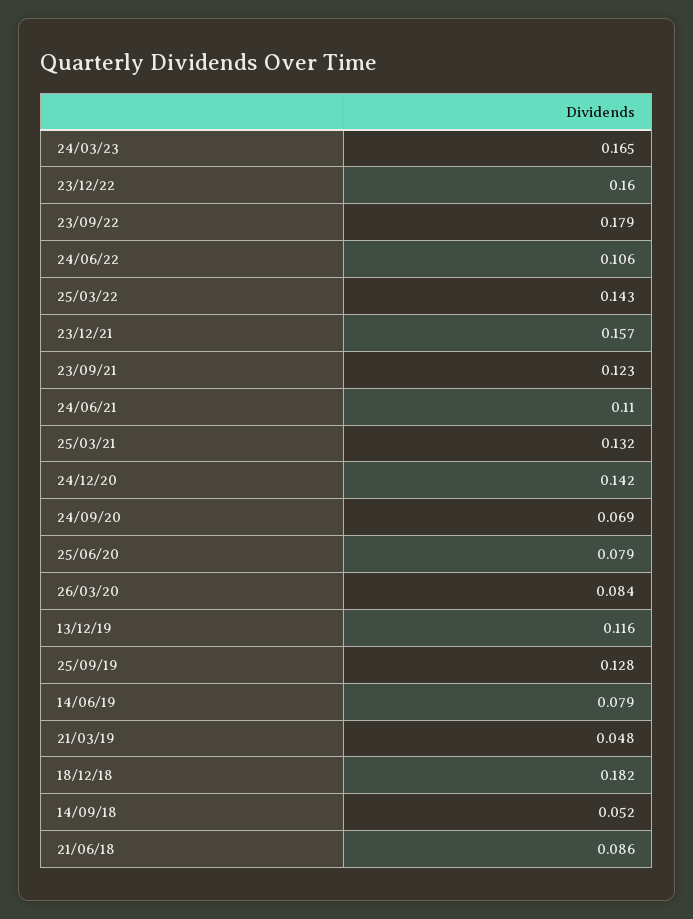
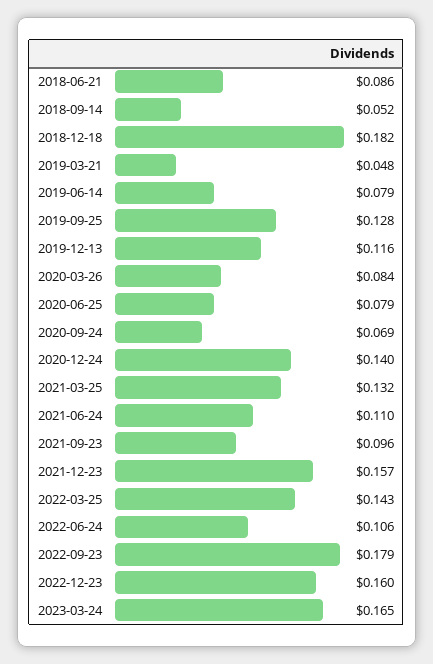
  {
    "24/03/23": 0.165,
    "23/12/22": 0.16,
    "23/09/22": 0.179,
    "24/06/22": 0.106,
    "25/03/22": 0.143,
    "23/12/21": 0.157,
-   "23/09/21": 0.123,
+   "23/09/21": 0.096,
    "24/06/21": 0.11,
    "25/03/21": 0.132,
-   "24/12/20": 0.142,
+   "24/12/20": 0.14,
    "24/09/20": 0.069,
    "25/06/20": 0.079,
    "26/03/20": 0.084,
    "13/12/19": 0.116,
    "25/09/19": 0.128,
    "14/06/19": 0.079,
    "21/03/19": 0.048,
    "18/12/18": 0.182,
    "14/09/18": 0.052,
    "21/06/18": 0.086
  }

